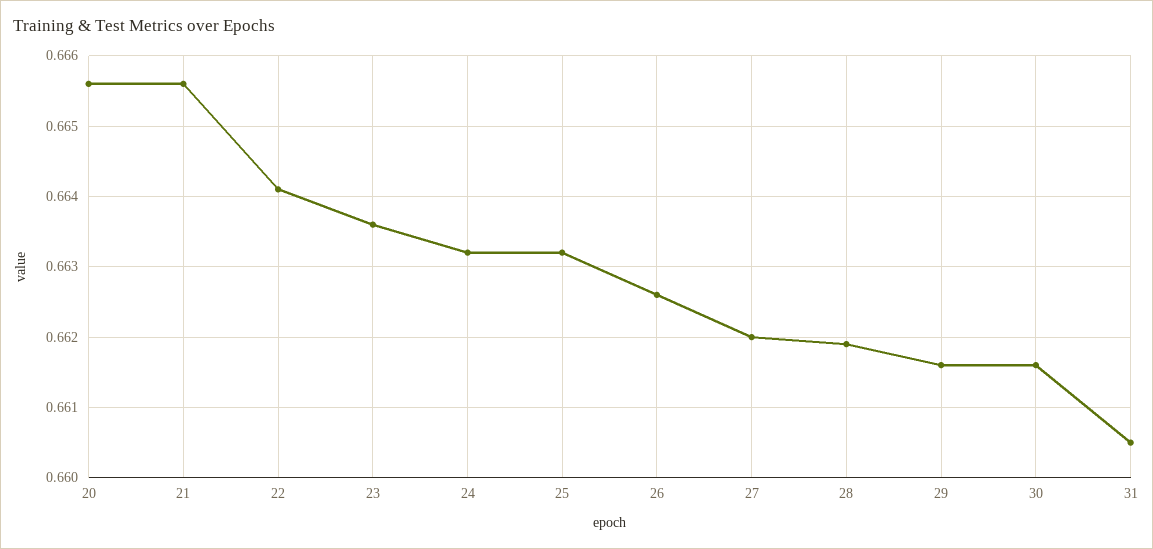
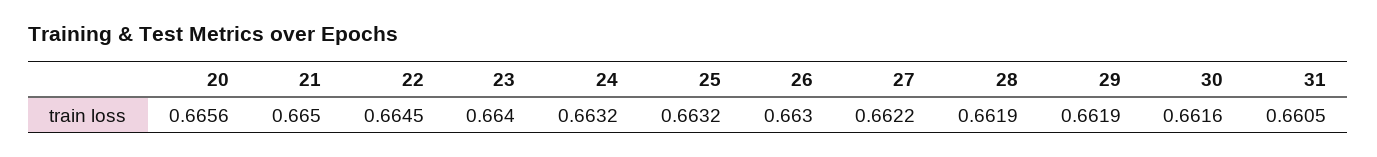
  {
    "20": 0.6656,
-   "21": 0.6656,
+   "21": 0.665,
-   "22": 0.6641,
+   "22": 0.6645,
-   "23": 0.6636,
+   "23": 0.664,
    "24": 0.6632,
    "25": 0.6632,
-   "26": 0.6626,
+   "26": 0.663,
-   "27": 0.662,
+   "27": 0.6622,
    "28": 0.6619,
-   "29": 0.6616,
+   "29": 0.6619,
    "30": 0.6616,
    "31": 0.6605
  }

